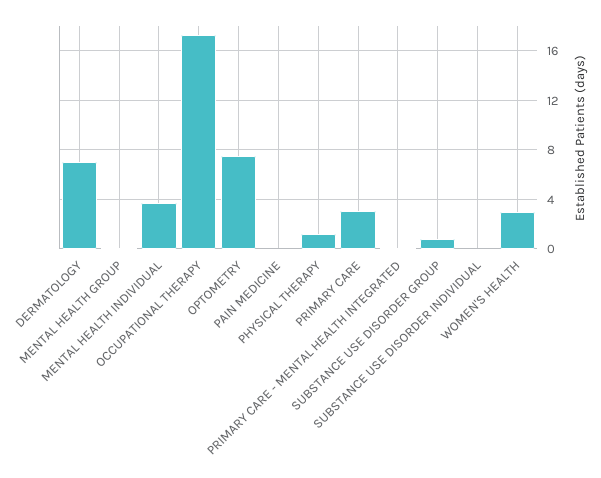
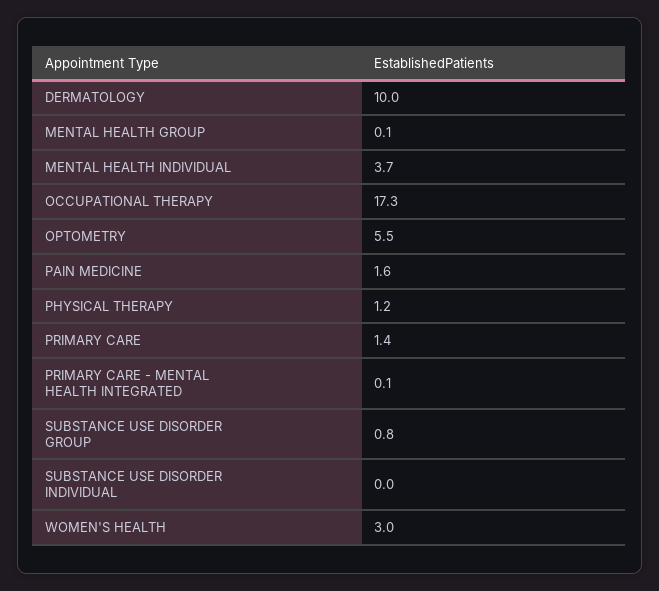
  {
-   "DERMATOLOGY": 7,
+   "DERMATOLOGY": 10,
    "MENTAL HEALTH GROUP": 0.1,
    "MENTAL HEALTH INDIVIDUAL": 3.7,
    "OCCUPATIONAL THERAPY": 17.3,
-   "OPTOMETRY": 7.5,
+   "OPTOMETRY": 5.5,
-   "PAIN MEDICINE": 0,
+   "PAIN MEDICINE": 1.6,
    "PHYSICAL THERAPY": 1.2,
-   "PRIMARY CARE": 3,
+   "PRIMARY CARE": 1.4,
    "PRIMARY CARE - MENTAL HEALTH INTEGRATED": 0.1,
    "SUBSTANCE USE DISORDER GROUP": 0.8,
    "SUBSTANCE USE DISORDER INDIVIDUAL": 0,
    "WOMEN'S HEALTH": 3
  }

